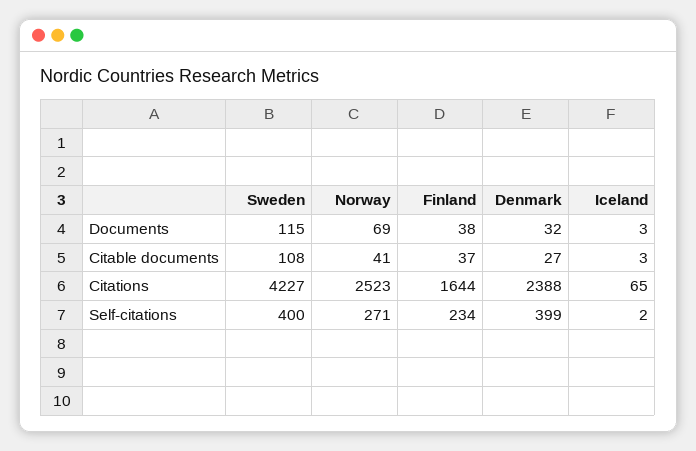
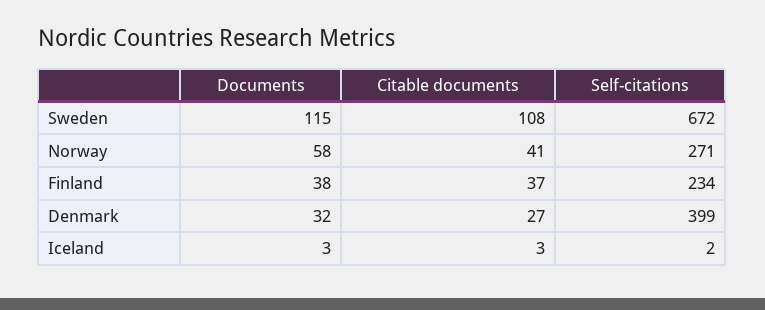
  {
    "Sweden": {
      "Documents": 115,
      "Citable documents": 108,
-     "Citations": 4227,
-     "Self-citations": 400
+     "Self-citations": 672
    },
    "Norway": {
-     "Documents": 69,
+     "Documents": 58,
      "Citable documents": 41,
-     "Citations": 2523,
      "Self-citations": 271
    },
    "Finland": {
      "Documents": 38,
      "Citable documents": 37,
-     "Citations": 1644,
      "Self-citations": 234
    },
    "Denmark": {
      "Documents": 32,
      "Citable documents": 27,
-     "Citations": 2388,
      "Self-citations": 399
    },
    "Iceland": {
      "Documents": 3,
      "Citable documents": 3,
-     "Citations": 65,
      "Self-citations": 2
    }
  }

